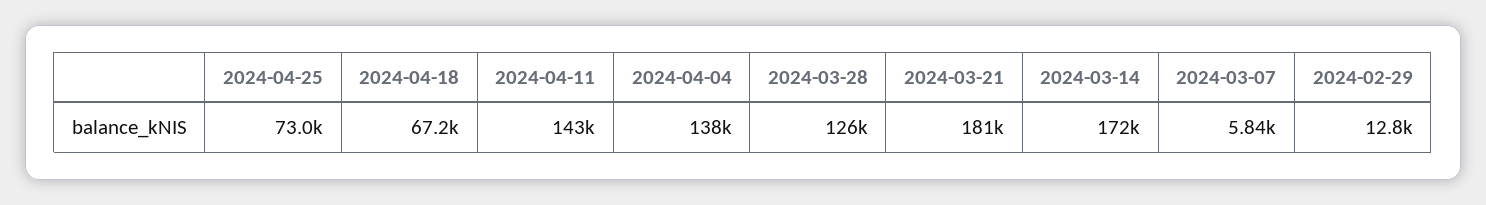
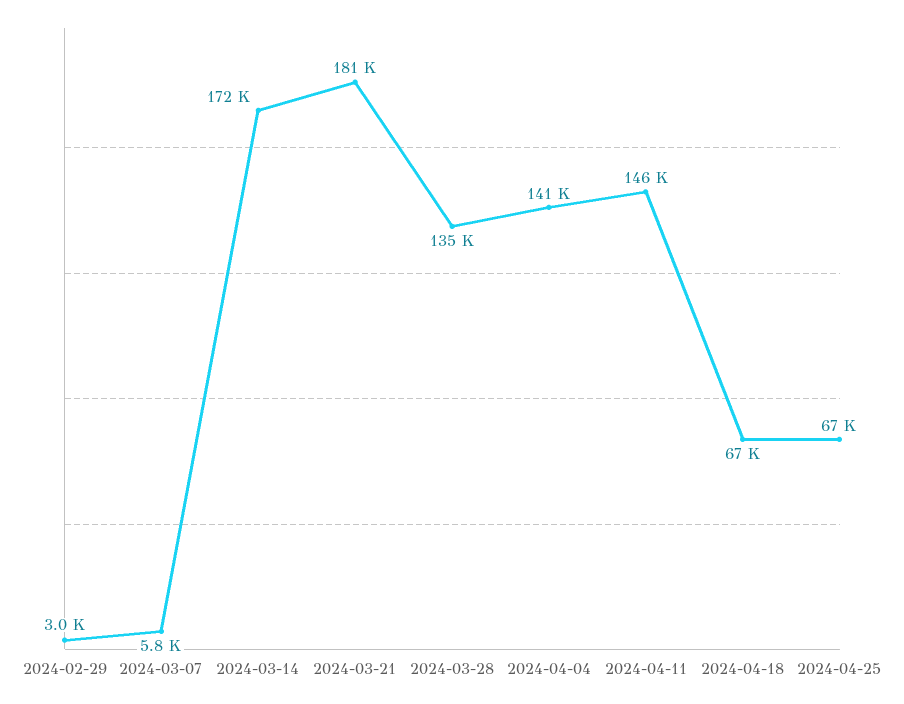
  {
-   "2024-04-25": 73000,
+   "2024-04-25": 67000,
    "2024-04-18": 67200,
-   "2024-04-11": 143000,
+   "2024-04-11": 146000,
-   "2024-04-04": 138000,
+   "2024-04-04": 141000,
-   "2024-03-28": 126000,
+   "2024-03-28": 135000,
    "2024-03-21": 181000,
    "2024-03-14": 172000,
    "2024-03-07": 5840,
-   "2024-02-29": 12800
+   "2024-02-29": 3000
  }

